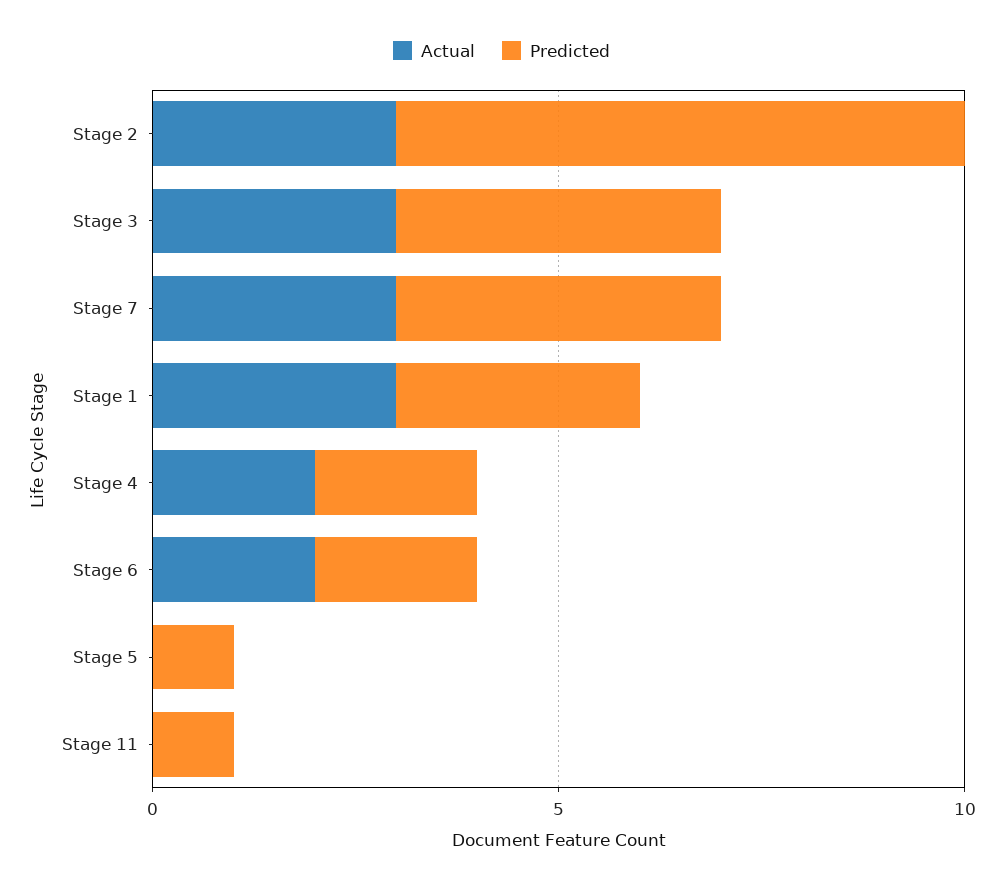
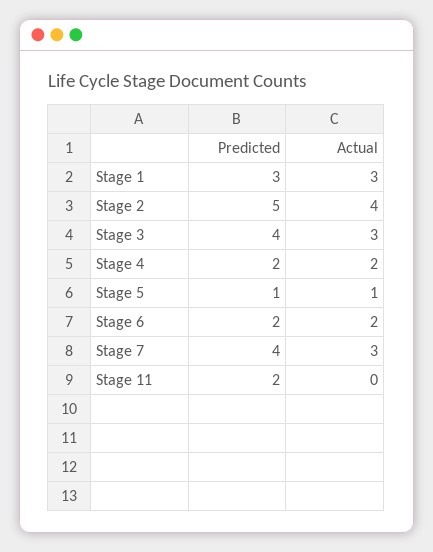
  {
    "Actual": {
-     "Stage 2": 3,
+     "Stage 2": 4,
      "Stage 3": 3,
      "Stage 7": 3,
      "Stage 1": 3,
      "Stage 4": 2,
      "Stage 6": 2,
-     "Stage 5": 0,
+     "Stage 5": 1,
      "Stage 11": 0
    },
    "Predicted": {
-     "Stage 2": 7,
+     "Stage 2": 5,
      "Stage 3": 4,
      "Stage 7": 4,
      "Stage 1": 3,
      "Stage 4": 2,
      "Stage 6": 2,
      "Stage 5": 1,
-     "Stage 11": 1
+     "Stage 11": 2
    }
  }

